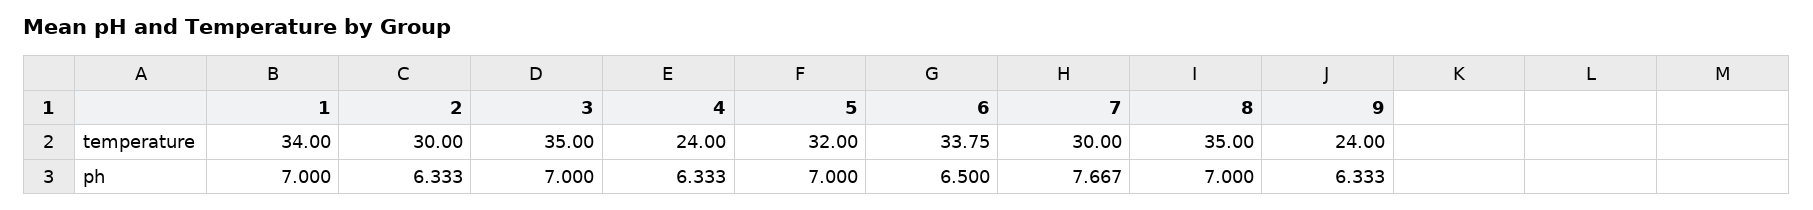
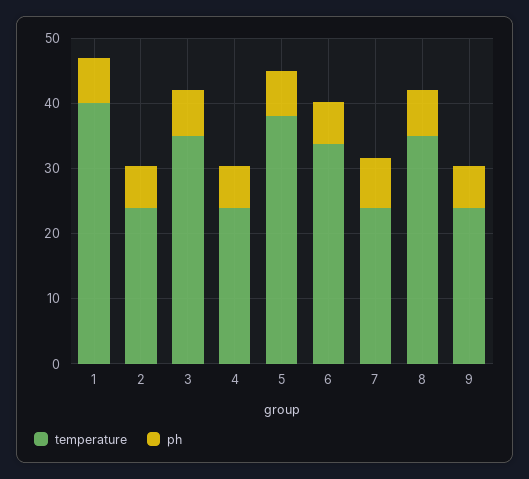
  {
    "temperature": {
-     "1": 34,
+     "1": 40,
-     "2": 30,
+     "2": 24,
      "3": 35,
      "4": 24,
-     "5": 32,
+     "5": 38,
      "6": 33.75,
-     "7": 30,
+     "7": 24,
      "8": 35,
      "9": 24
    },
    "ph": {
      "1": 7,
      "2": 6.333,
      "3": 7,
      "4": 6.333,
      "5": 7,
      "6": 6.5,
      "7": 7.667,
      "8": 7,
      "9": 6.333
    }
  }

